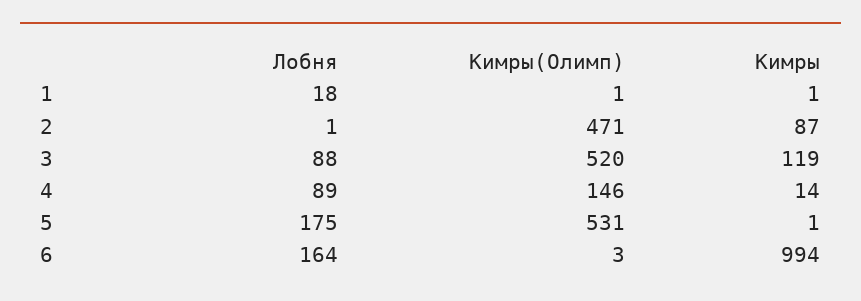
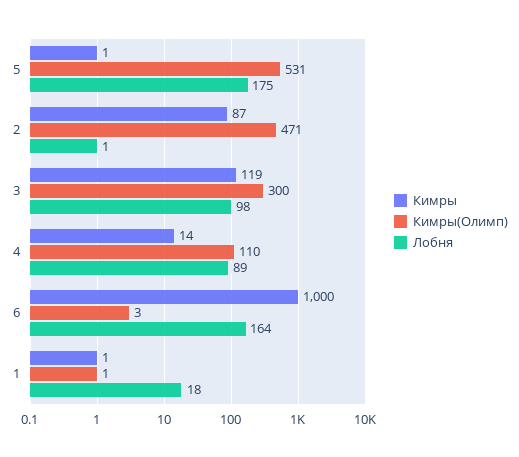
  {
    "Лобня": {
      "1": 18,
      "2": 1,
-     "3": 88,
+     "3": 98,
      "4": 89,
      "5": 175,
      "6": 164
    },
    "Кимры(Олимп)": {
      "1": 1,
      "2": 471,
-     "3": 520,
+     "3": 300,
-     "4": 146,
+     "4": 110,
      "5": 531,
      "6": 3
    },
    "Кимры": {
      "1": 1,
      "2": 87,
      "3": 119,
      "4": 14,
      "5": 1,
-     "6": 994
+     "6": 1000
    }
  }

